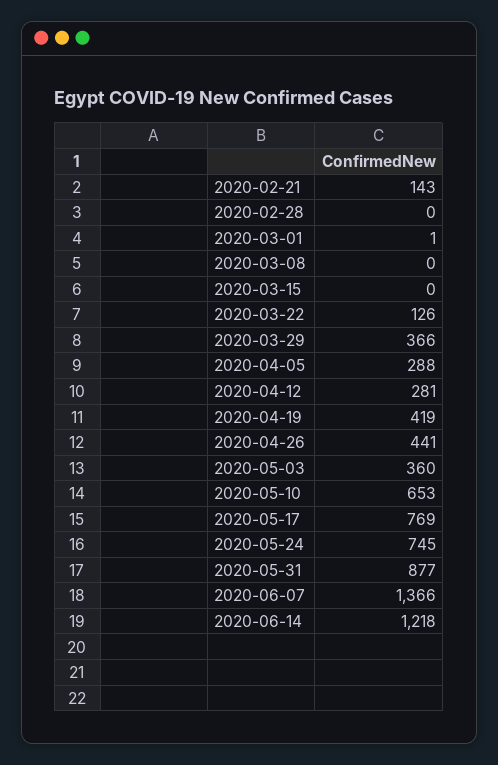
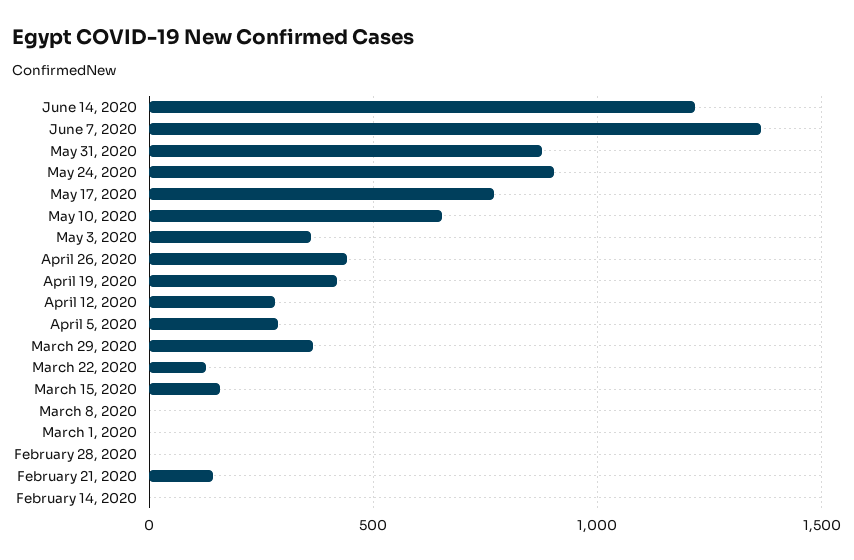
  {
    "2020-02-21": 143,
    "2020-02-28": 0,
    "2020-03-01": 1,
    "2020-03-08": 0,
-   "2020-03-15": 0,
+   "2020-03-15": 150,
    "2020-03-22": 126,
    "2020-03-29": 366,
    "2020-04-05": 288,
    "2020-04-12": 281,
    "2020-04-19": 419,
    "2020-04-26": 441,
    "2020-05-03": 360,
    "2020-05-10": 653,
    "2020-05-17": 769,
-   "2020-05-24": 745,
+   "2020-05-24": 900,
    "2020-05-31": 877,
    "2020-06-07": 1366,
-   "2020-06-14": 1218
+   "2020-06-14": 1218,
+   "February 14, 2020": 0
  }

